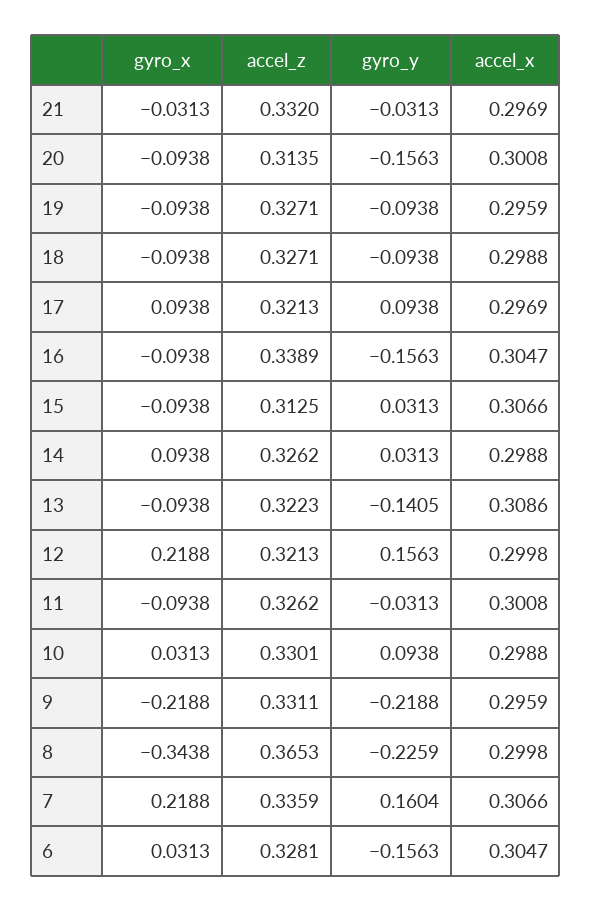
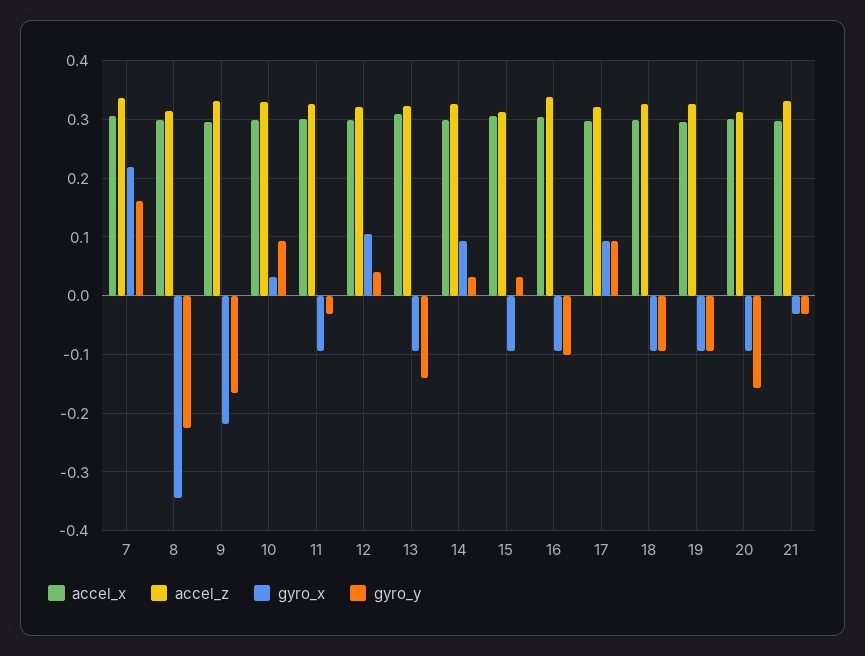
  {
    "gyro_x": {
      "21": -0.0313,
      "20": -0.0938,
      "19": -0.0938,
      "18": -0.0938,
      "17": 0.0938,
      "16": -0.0938,
      "15": -0.0938,
      "14": 0.0938,
      "13": -0.0938,
-     "12": 0.2188,
+     "12": 0.1,
      "11": -0.0938,
      "10": 0.0313,
      "9": -0.2188,
      "8": -0.3438,
-     "7": 0.2188,
+     "7": 0.2188
-     "6": 0.0313
    },
    "accel_z": {
      "21": 0.332,
      "20": 0.3135,
      "19": 0.3271,
      "18": 0.3271,
      "17": 0.3213,
      "16": 0.3389,
      "15": 0.3125,
      "14": 0.3262,
      "13": 0.3223,
      "12": 0.3213,
      "11": 0.3262,
      "10": 0.3301,
      "9": 0.3311,
-     "8": 0.3653,
+     "8": 0.32,
-     "7": 0.3359,
+     "7": 0.3359
-     "6": 0.3281
    },
    "gyro_y": {
      "21": -0.0313,
      "20": -0.1563,
      "19": -0.0938,
      "18": -0.0938,
      "17": 0.0938,
-     "16": -0.1563,
+     "16": -0.1,
      "15": 0.0313,
      "14": 0.0313,
      "13": -0.1405,
-     "12": 0.1563,
+     "12": 0.04,
      "11": -0.0313,
      "10": 0.0938,
-     "9": -0.2188,
+     "9": -0.16,
      "8": -0.2259,
-     "7": 0.1604,
+     "7": 0.1604
-     "6": -0.1563
    },
    "accel_x": {
      "21": 0.2969,
      "20": 0.3008,
      "19": 0.2959,
      "18": 0.2988,
      "17": 0.2969,
      "16": 0.3047,
      "15": 0.3066,
      "14": 0.2988,
      "13": 0.3086,
      "12": 0.2998,
      "11": 0.3008,
      "10": 0.2988,
      "9": 0.2959,
      "8": 0.2998,
-     "7": 0.3066,
+     "7": 0.3066
-     "6": 0.3047
    }
  }

